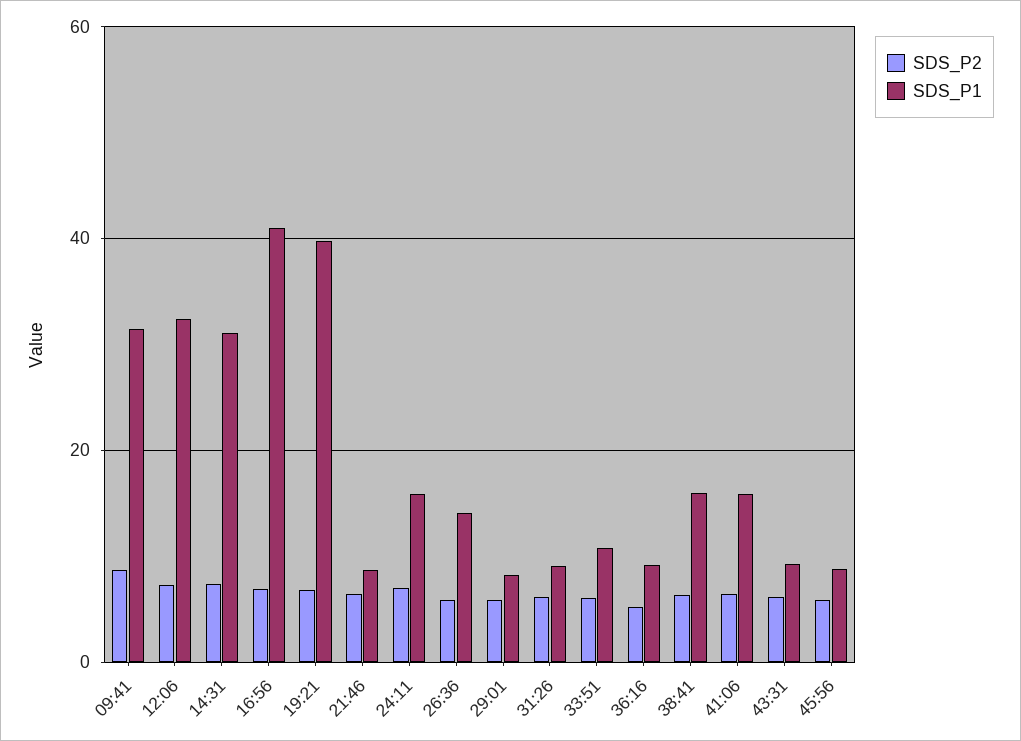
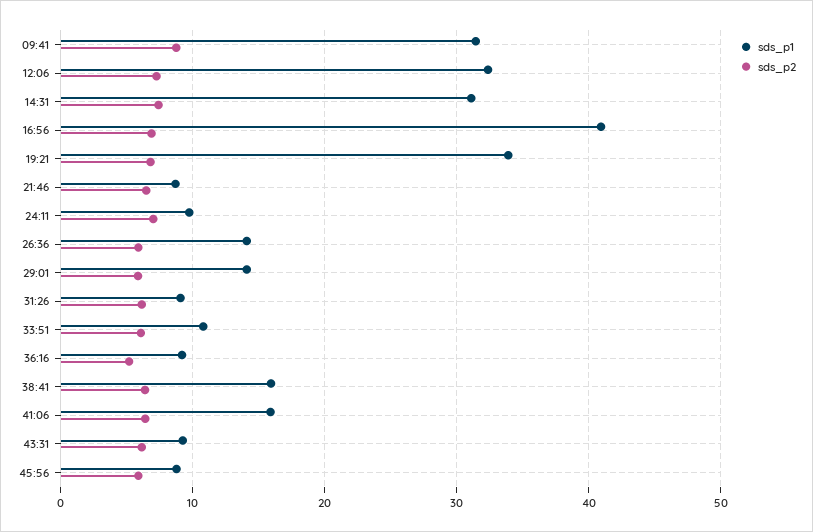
  {
    "SDS_P2": {
      "09:41": 9,
      "12:06": 7,
      "14:31": 7,
      "16:56": 7,
      "19:21": 7,
      "21:46": 6,
      "24:11": 7,
      "26:36": 6,
      "29:01": 6,
      "31:26": 6,
      "33:51": 6,
      "36:16": 5,
      "38:41": 6,
      "41:06": 6,
      "43:31": 6,
      "45:56": 6
    },
    "SDS_P1": {
      "09:41": 31,
      "12:06": 32,
      "14:31": 31,
      "16:56": 41,
-     "19:21": 40,
+     "19:21": 34,
      "21:46": 9,
-     "24:11": 16,
+     "24:11": 10,
      "26:36": 14,
-     "29:01": 8,
+     "29:01": 14,
      "31:26": 9,
      "33:51": 11,
      "36:16": 9,
      "38:41": 16,
      "41:06": 16,
      "43:31": 9,
      "45:56": 9
    }
  }

